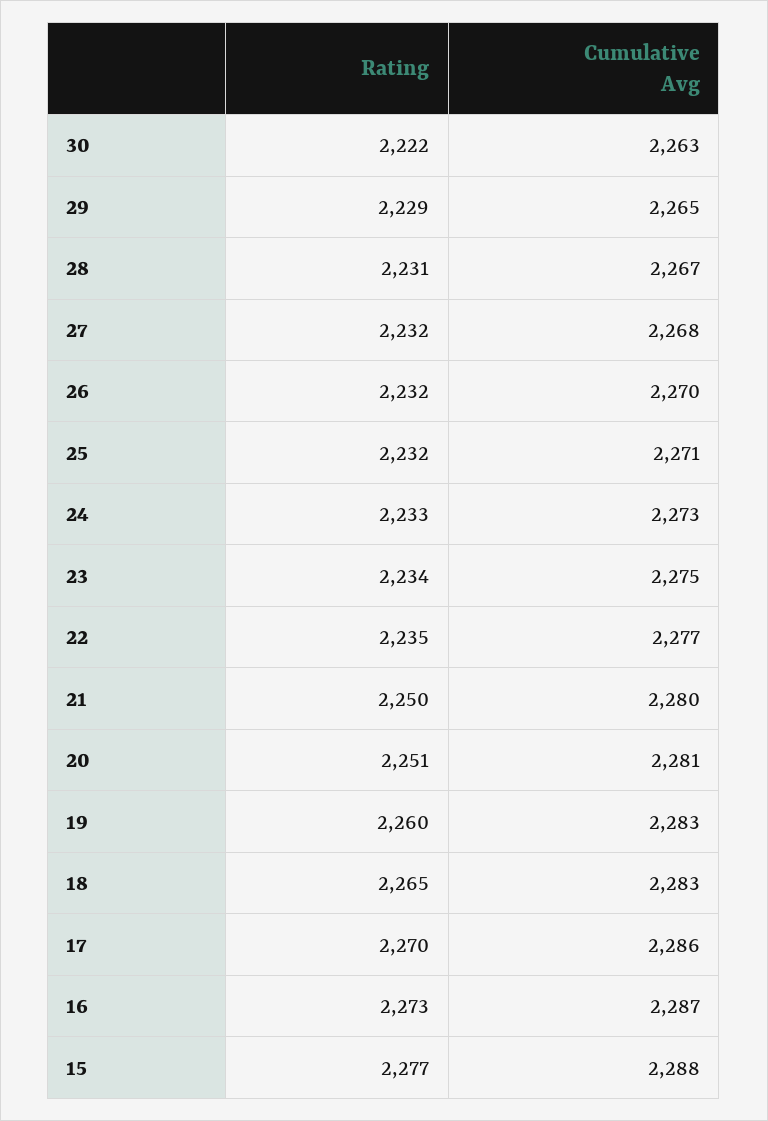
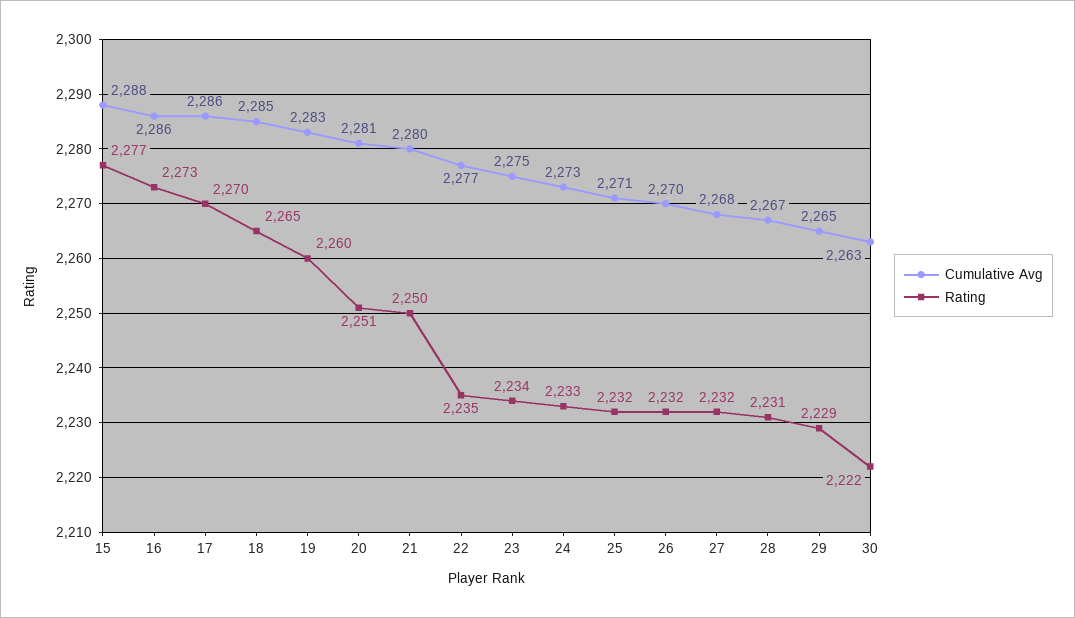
  {
    "Rating": {
      "30": 2222,
      "29": 2229,
      "28": 2231,
      "27": 2232,
      "26": 2232,
      "25": 2232,
      "24": 2233,
      "23": 2234,
      "22": 2235,
      "21": 2250,
      "20": 2251,
      "19": 2260,
      "18": 2265,
      "17": 2270,
      "16": 2273,
      "15": 2277
    },
    "Cumulative Avg": {
      "30": 2263,
      "29": 2265,
      "28": 2267,
      "27": 2268,
      "26": 2270,
      "25": 2271,
      "24": 2273,
      "23": 2275,
      "22": 2277,
      "21": 2280,
      "20": 2281,
      "19": 2283,
-     "18": 2283,
+     "18": 2285,
      "17": 2286,
-     "16": 2287,
+     "16": 2286,
      "15": 2288
    }
  }

